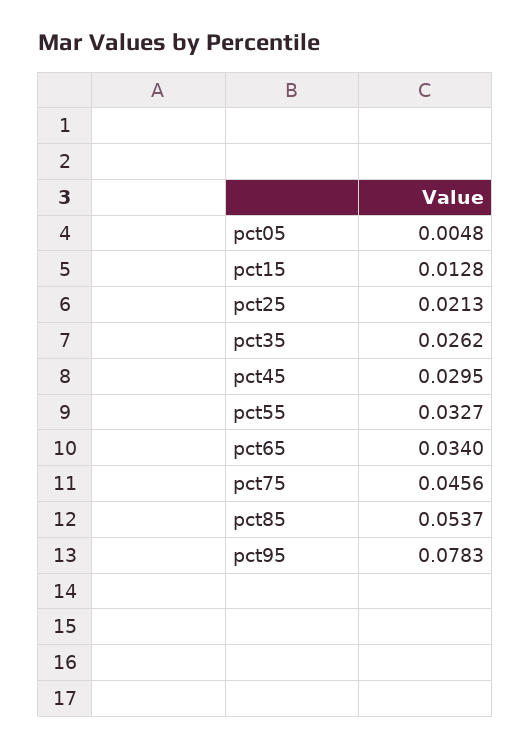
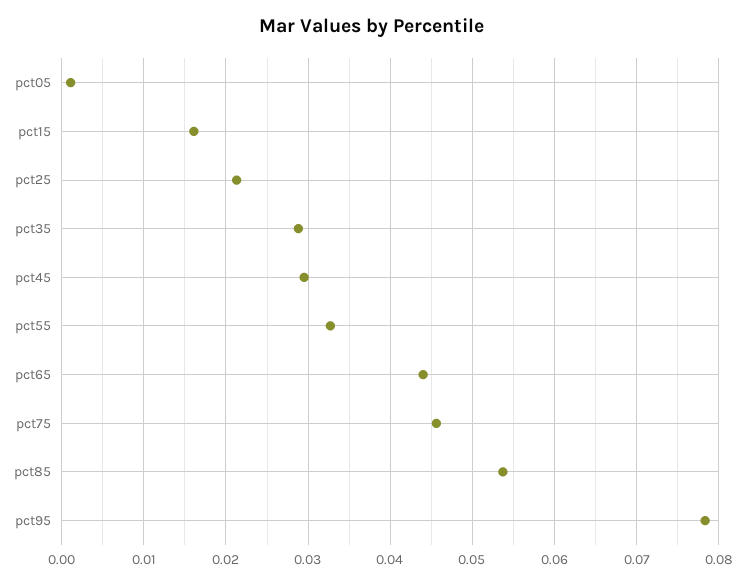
  {
-   "pct05": 0.0048,
+   "pct05": 0.001,
-   "pct15": 0.0128,
+   "pct15": 0.016,
    "pct25": 0.0213,
-   "pct35": 0.0262,
+   "pct35": 0.029,
    "pct45": 0.0295,
    "pct55": 0.0327,
-   "pct65": 0.034,
+   "pct65": 0.044,
    "pct75": 0.0456,
    "pct85": 0.0537,
    "pct95": 0.0783
  }

